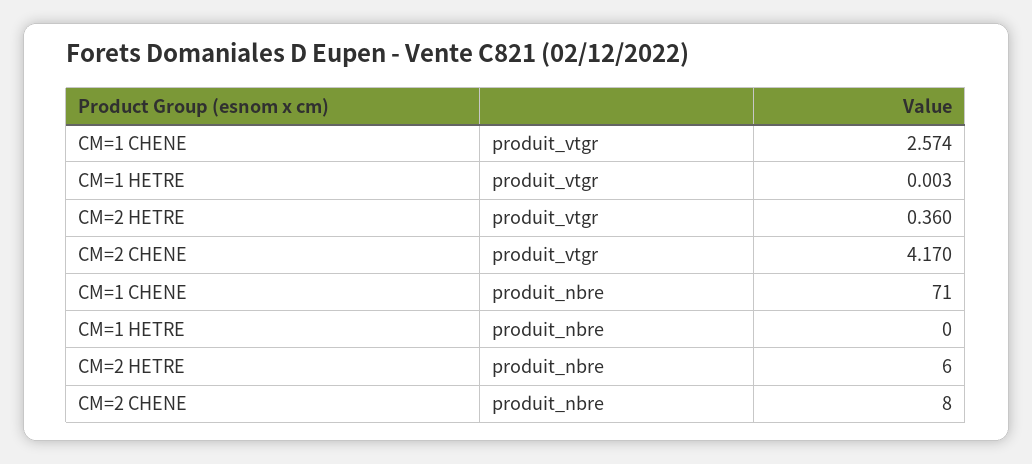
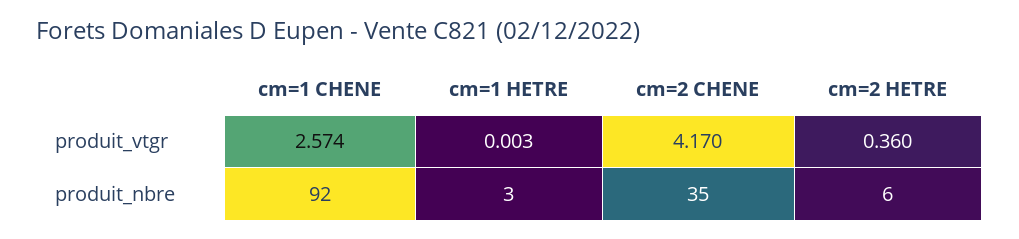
  {
    "CM=1 CHENE": {
      "produit_vtgr": 2.574,
-     "produit_nbre": 71
+     "produit_nbre": 92
    },
    "CM=1 HETRE": {
      "produit_vtgr": 0.003,
-     "produit_nbre": 0
+     "produit_nbre": 3
    },
    "CM=2 HETRE": {
      "produit_vtgr": 0.36,
      "produit_nbre": 6
    },
    "CM=2 CHENE": {
      "produit_vtgr": 4.17,
-     "produit_nbre": 8
+     "produit_nbre": 35
    }
  }

